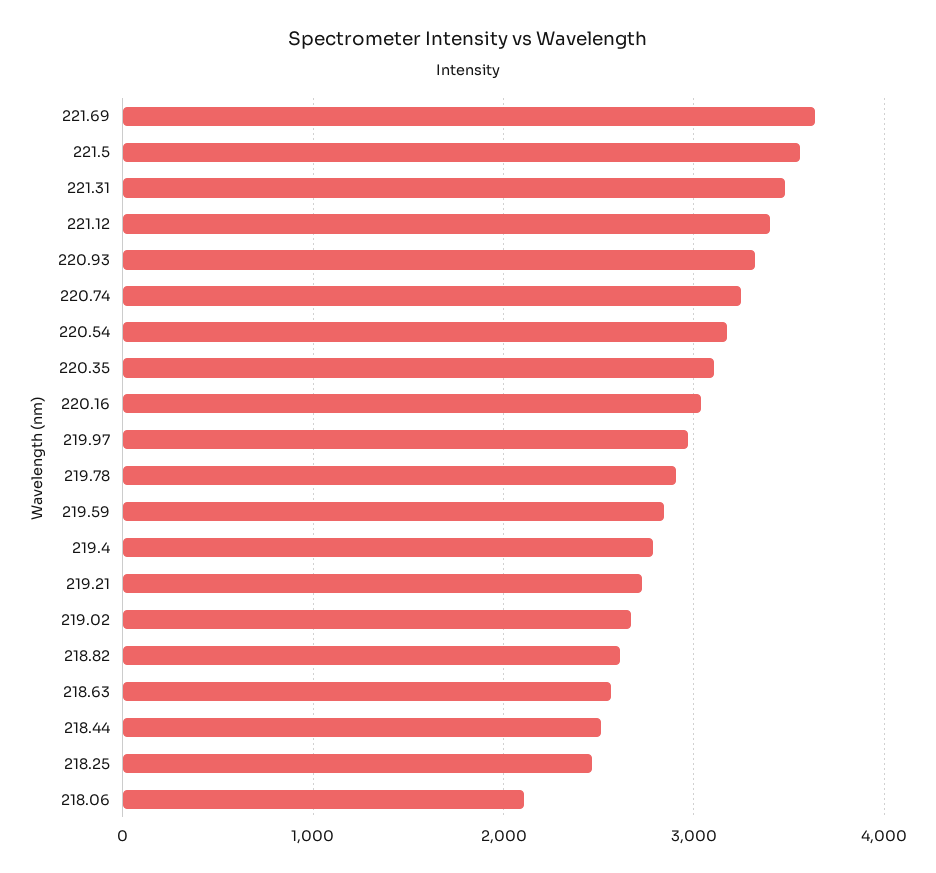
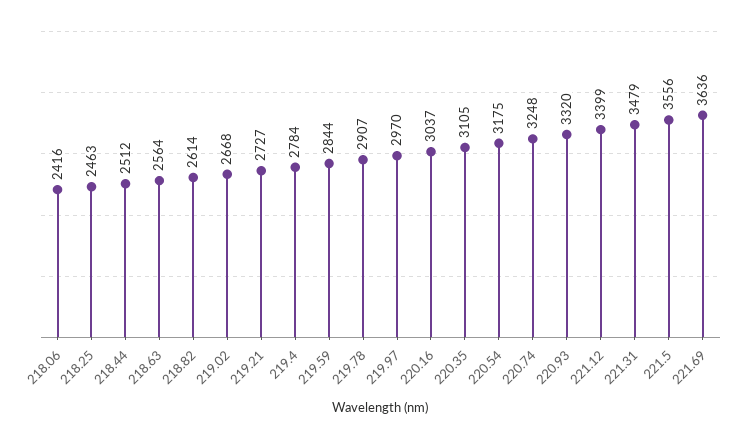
  {
    "221.69": 3636,
    "221.5": 3556,
    "221.31": 3479,
    "221.12": 3399,
    "220.93": 3320,
    "220.74": 3248,
    "220.54": 3175,
    "220.35": 3105,
    "220.16": 3037,
    "219.97": 2970,
    "219.78": 2907,
    "219.59": 2844,
    "219.4": 2784,
    "219.21": 2727,
    "219.02": 2668,
    "218.82": 2614,
    "218.63": 2564,
    "218.44": 2512,
    "218.25": 2463,
-   "218.06": 2100
+   "218.06": 2416
  }

